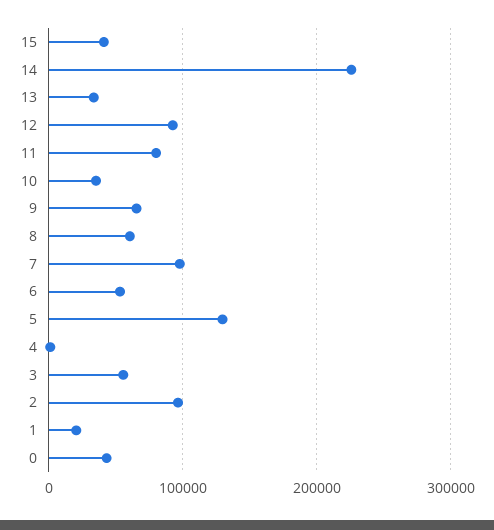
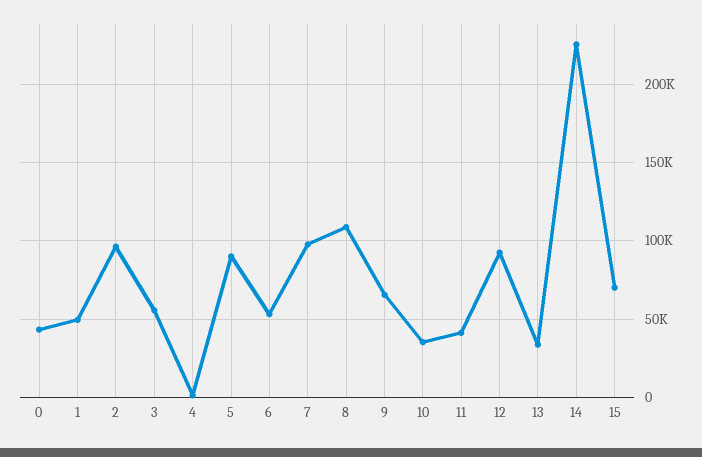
  {
-   "15": 40000,
+   "15": 70000,
    "14": 225000,
    "13": 35000,
    "12": 95000,
-   "11": 80000,
+   "11": 40000,
    "10": 35000,
    "9": 65000,
-   "8": 60000,
+   "8": 110000,
    "7": 100000,
    "6": 55000,
-   "5": 130000,
+   "5": 90000,
    "4": 0,
    "3": 55000,
    "2": 95000,
-   "1": 20000,
+   "1": 50000,
    "0": 45000
  }

